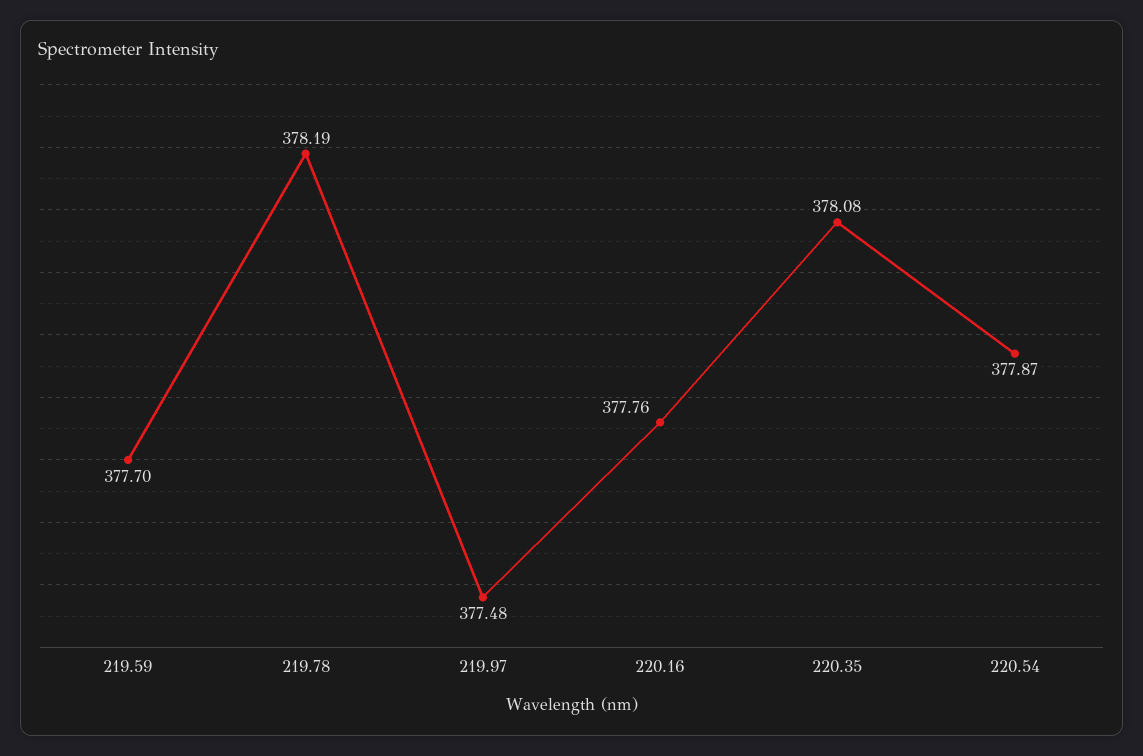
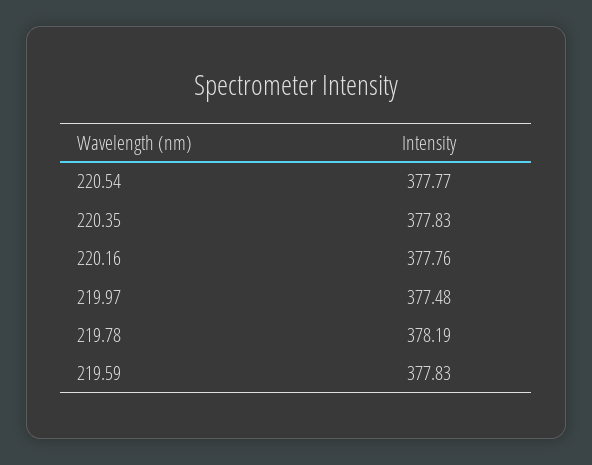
  {
-   "219.59": 377.7,
+   "219.59": 377.83,
    "219.78": 378.19,
    "219.97": 377.48,
    "220.16": 377.76,
-   "220.35": 378.08,
+   "220.35": 377.83,
-   "220.54": 377.87
+   "220.54": 377.77
  }

